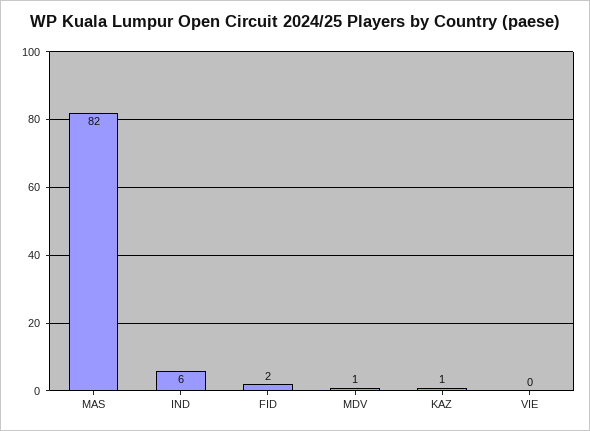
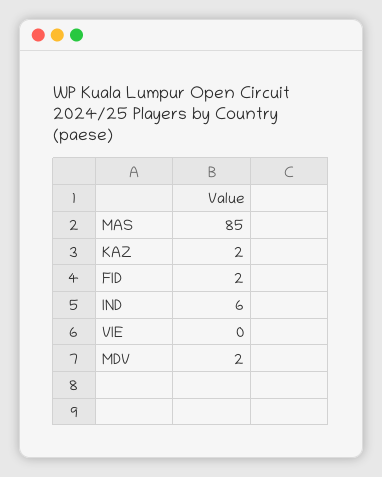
  {
-   "MAS": 82,
+   "MAS": 85,
    "IND": 6,
    "FID": 2,
-   "MDV": 1,
+   "MDV": 2,
-   "KAZ": 1,
+   "KAZ": 2,
    "VIE": 0
  }

